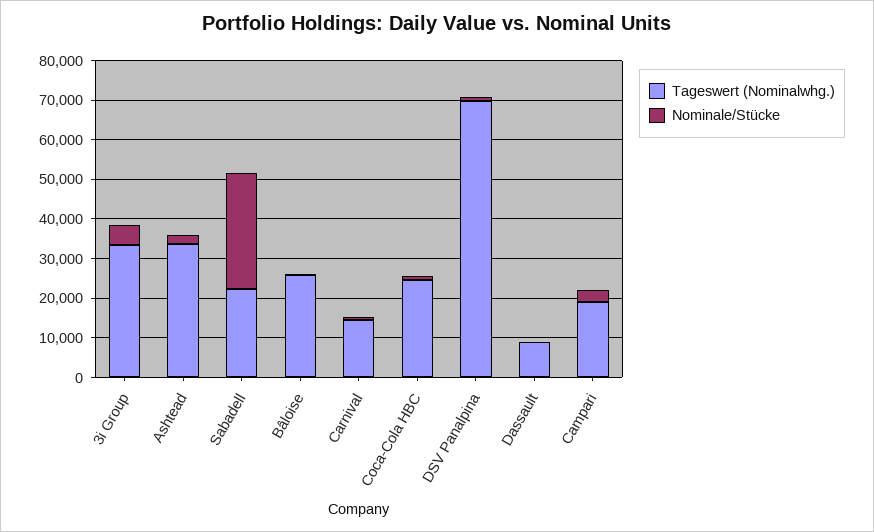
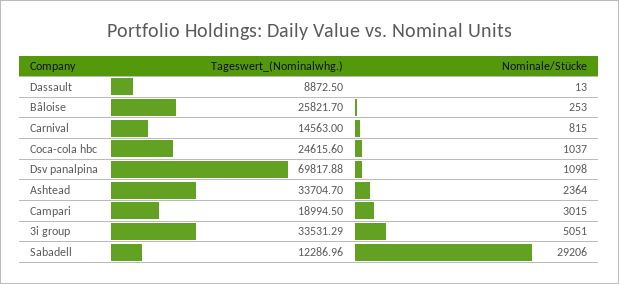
  {
    "Tageswert (Nominalwhg.)": {
      "3i Group": 33531.29,
      "Ashtead": 33704.7,
-     "Sabadell": 22500,
+     "Sabadell": 12286.96,
      "Bâloise": 25821.7,
      "Carnival": 14563,
      "Coca-Cola HBC": 24615.6,
      "DSV Panalpina": 69817.88,
      "Dassault": 8872.5,
      "Campari": 18994.5
    },
    "Nominale/Stücke": {
      "3i Group": 5051,
      "Ashtead": 2364,
      "Sabadell": 29206,
      "Bâloise": 253,
      "Carnival": 815,
      "Coca-Cola HBC": 1037,
      "DSV Panalpina": 1098,
      "Dassault": 13,
      "Campari": 3015
    }
  }

